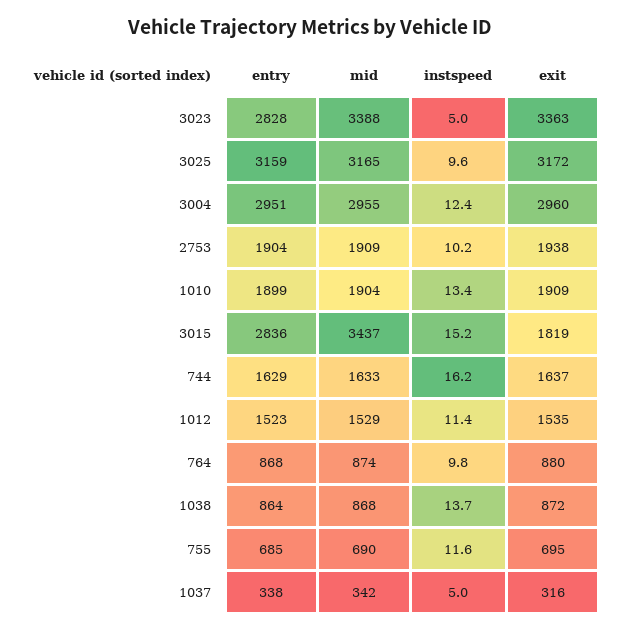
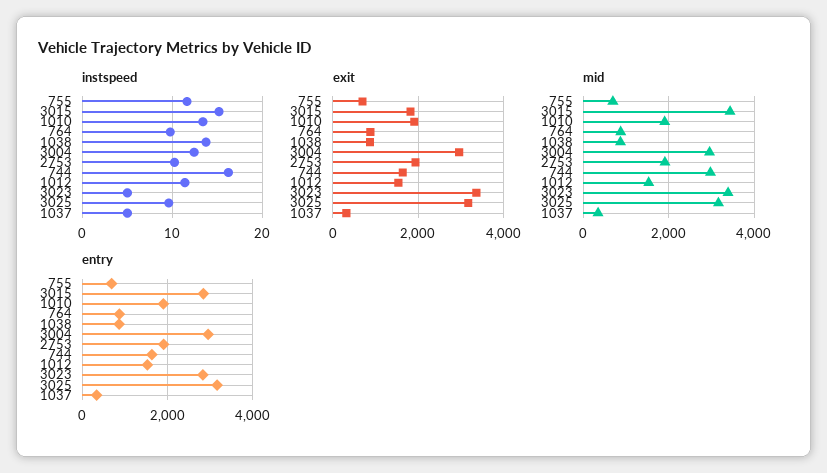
  {
    "entry": {
      "3023": 2828,
      "3025": 3159,
      "3004": 2951,
      "2753": 1904,
      "1010": 1899,
      "3015": 2836,
      "744": 1629,
      "1012": 1523,
      "764": 868,
      "1038": 864,
      "755": 685,
      "1037": 338
    },
    "mid": {
      "3023": 3388,
      "3025": 3165,
      "3004": 2955,
      "2753": 1909,
      "1010": 1904,
      "3015": 3437,
-     "744": 1633,
+     "744": 3000,
      "1012": 1529,
      "764": 874,
      "1038": 868,
      "755": 690,
      "1037": 342
    },
    "instspeed": {
      "3023": 5,
      "3025": 9.6,
      "3004": 12.4,
      "2753": 10.2,
      "1010": 13.4,
      "3015": 15.2,
      "744": 16.2,
      "1012": 11.4,
      "764": 9.8,
      "1038": 13.7,
      "755": 11.6,
      "1037": 5
    },
    "exit": {
      "3023": 3363,
      "3025": 3172,
      "3004": 2960,
      "2753": 1938,
      "1010": 1909,
      "3015": 1819,
      "744": 1637,
      "1012": 1535,
      "764": 880,
      "1038": 872,
      "755": 695,
      "1037": 316
    }
  }

